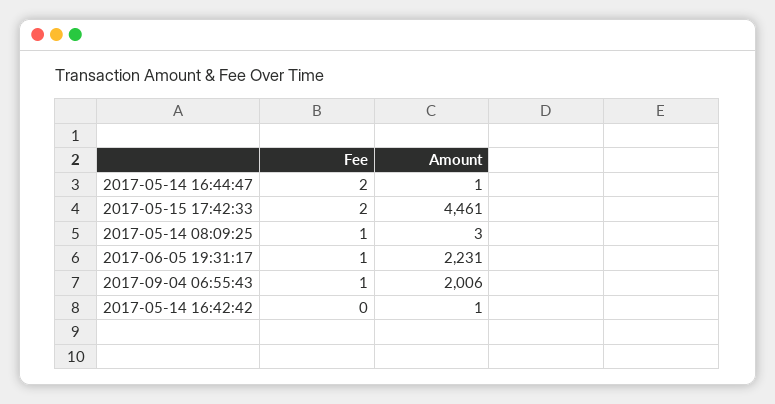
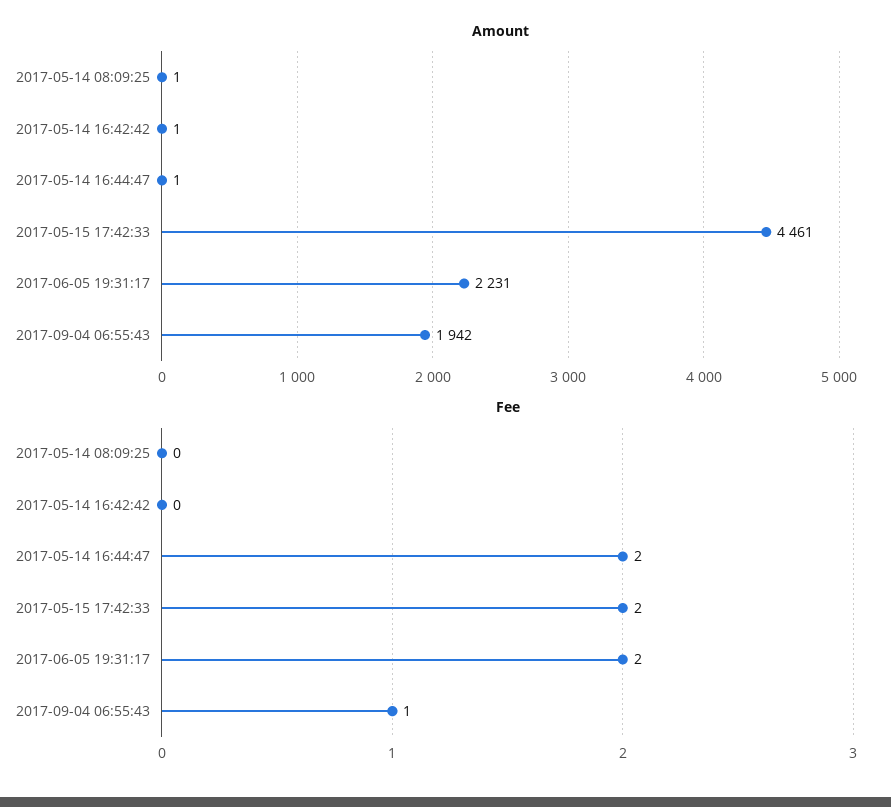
  {
    "Fee": {
      "2017-05-14 16:44:47": 2,
      "2017-05-15 17:42:33": 2,
-     "2017-05-14 08:09:25": 1,
+     "2017-05-14 08:09:25": 0,
-     "2017-06-05 19:31:17": 1,
+     "2017-06-05 19:31:17": 2,
      "2017-09-04 06:55:43": 1,
      "2017-05-14 16:42:42": 0
    },
    "Amount": {
      "2017-05-14 16:44:47": 1,
      "2017-05-15 17:42:33": 4461,
-     "2017-05-14 08:09:25": 3,
+     "2017-05-14 08:09:25": 1,
      "2017-06-05 19:31:17": 2231,
-     "2017-09-04 06:55:43": 2006,
+     "2017-09-04 06:55:43": 1942,
      "2017-05-14 16:42:42": 1
    }
  }

